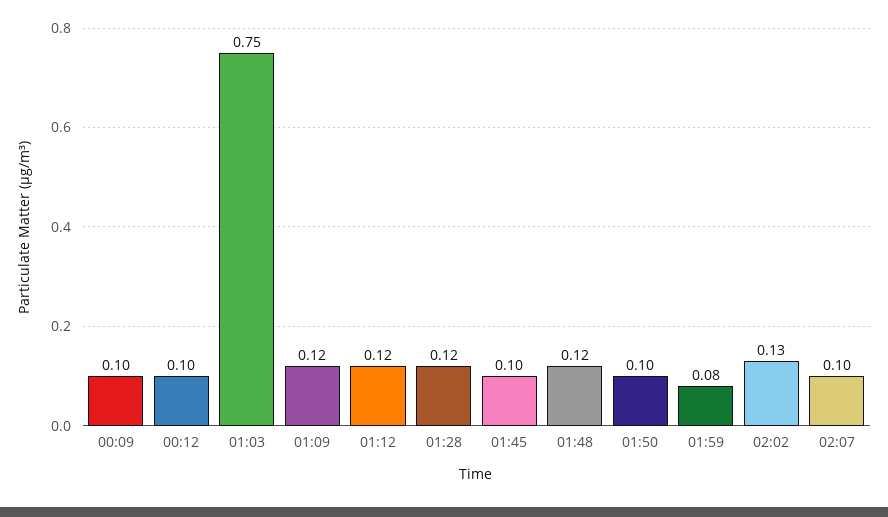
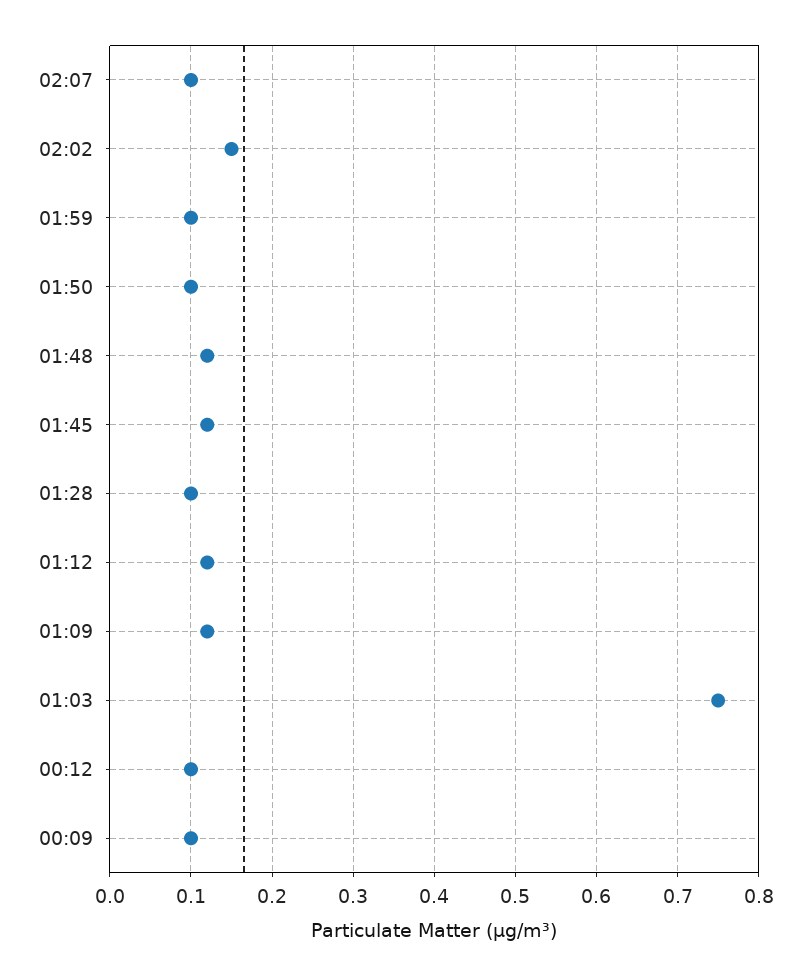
  {
    "00:09": 0.1,
    "00:12": 0.1,
    "01:03": 0.75,
    "01:09": 0.12,
    "01:12": 0.12,
-   "01:28": 0.12,
+   "01:28": 0.1,
-   "01:45": 0.1,
+   "01:45": 0.12,
    "01:48": 0.12,
    "01:50": 0.1,
-   "01:59": 0.08,
+   "01:59": 0.1,
-   "02:02": 0.13,
+   "02:02": 0.15,
    "02:07": 0.1
  }

